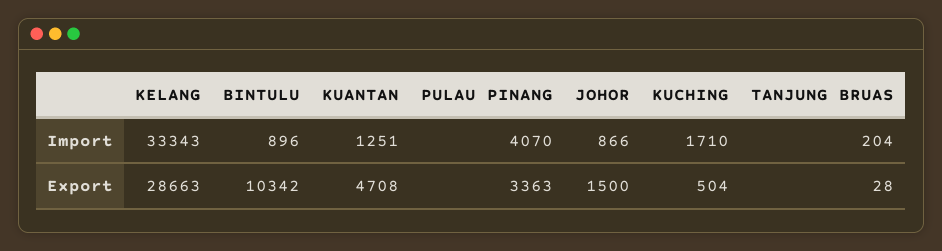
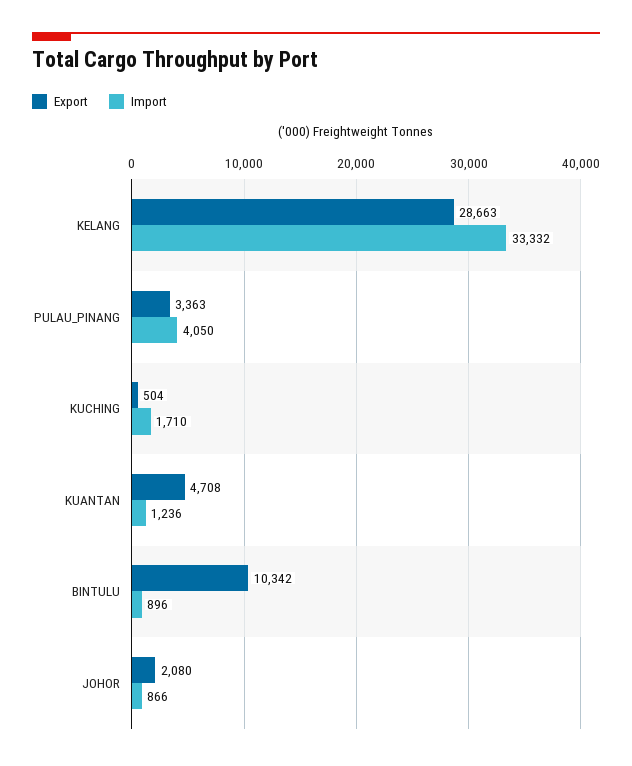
  {
    "Import": {
-     "KELANG": 33343,
+     "KELANG": 33332,
      "BINTULU": 896,
-     "KUANTAN": 1251,
+     "KUANTAN": 1236,
-     "PULAU PINANG": 4070,
+     "PULAU PINANG": 4050,
      "JOHOR": 866,
-     "KUCHING": 1710,
+     "KUCHING": 1710
-     "TANJUNG BRUAS": 204
    },
    "Export": {
      "KELANG": 28663,
      "BINTULU": 10342,
      "KUANTAN": 4708,
      "PULAU PINANG": 3363,
-     "JOHOR": 1500,
+     "JOHOR": 2080,
-     "KUCHING": 504,
+     "KUCHING": 504
-     "TANJUNG BRUAS": 28
    }
  }

